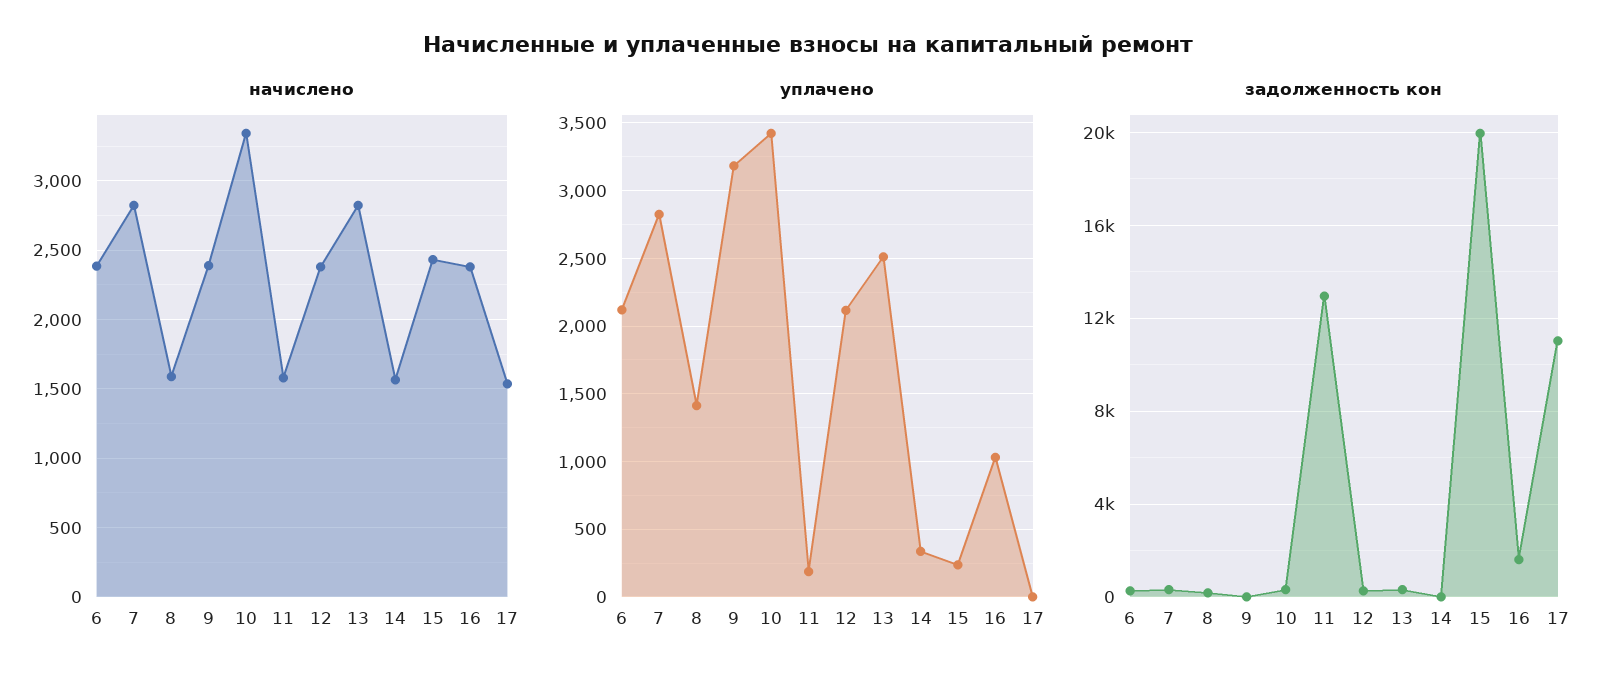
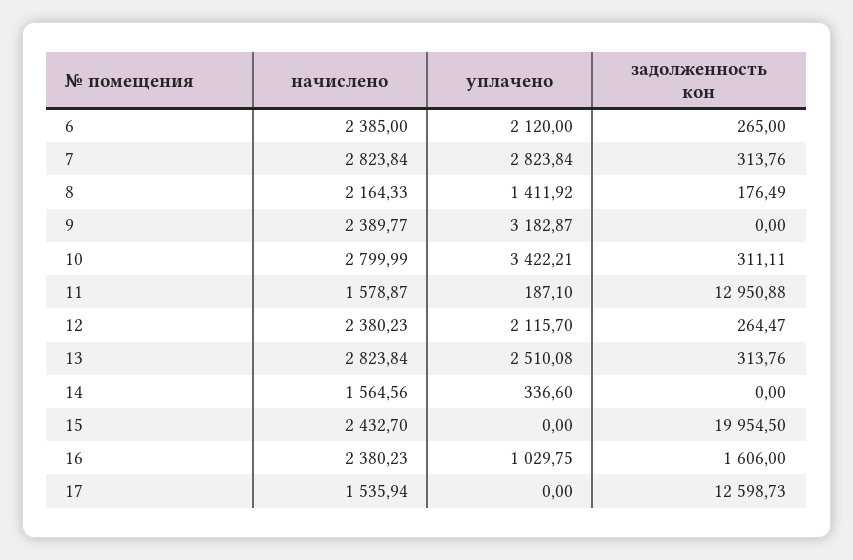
  {
    "начислено": {
      "6": 2385,
      "7": 2823.84,
-     "8": 1600,
+     "8": 2164.33,
      "9": 2389.77,
-     "10": 3350,
+     "10": 2799.99,
      "11": 1578.87,
      "12": 2380.23,
      "13": 2823.84,
      "14": 1564.56,
      "15": 2432.7,
      "16": 2380.23,
      "17": 1535.94
    },
    "уплачено": {
      "6": 2120,
      "7": 2823.84,
      "8": 1411.92,
      "9": 3182.87,
      "10": 3422.21,
      "11": 187.1,
      "12": 2115.7,
      "13": 2510.08,
      "14": 336.6,
-     "15": 250,
+     "15": 0,
      "16": 1029.75,
      "17": 0
    },
    "задолженность кон": {
      "6": 265,
      "7": 313.76,
      "8": 176.49,
      "9": 0,
      "10": 311.11,
      "11": 12950.88,
      "12": 264.47,
      "13": 313.76,
      "14": 0,
      "15": 19954.5,
      "16": 1606,
-     "17": 11000
+     "17": 12598.73
    }
  }

